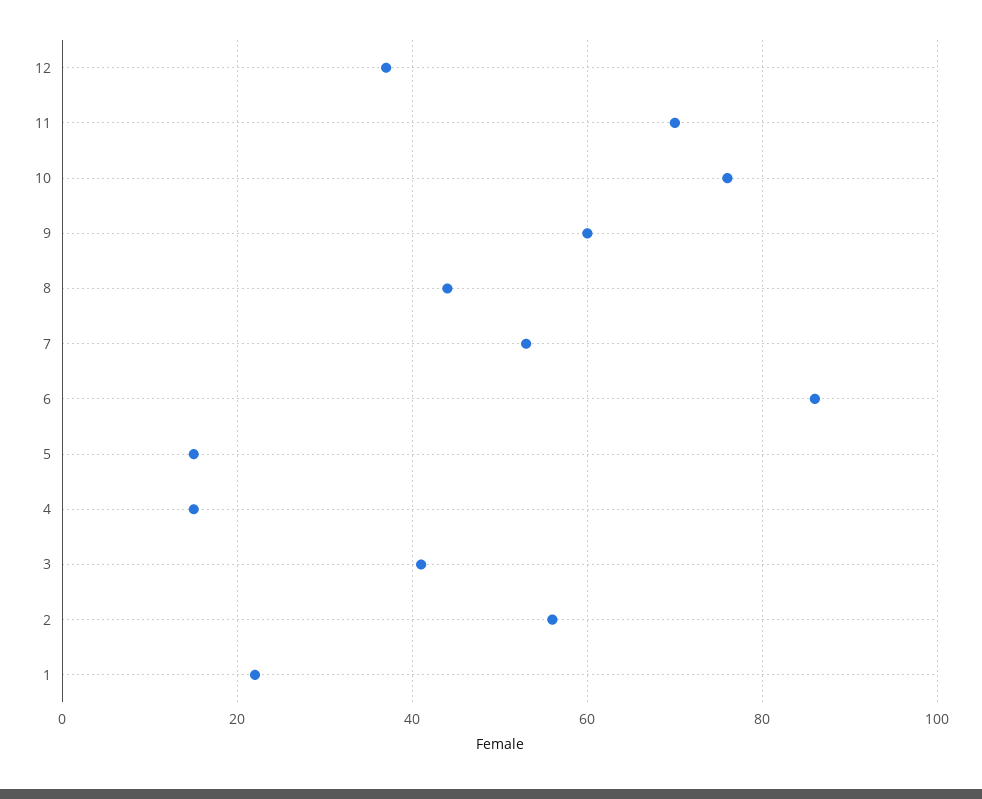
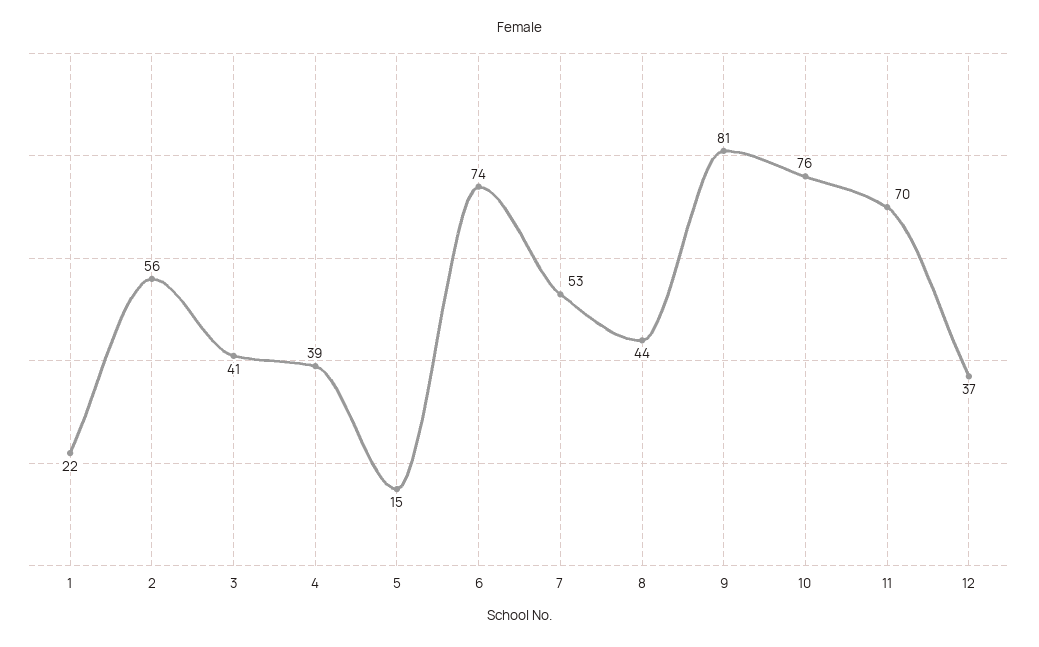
  {
    "12": 37,
    "11": 70,
    "10": 76,
-   "9": 60,
+   "9": 81,
    "8": 44,
    "7": 53,
-   "6": 85,
+   "6": 74,
    "5": 15,
-   "4": 15,
+   "4": 39,
    "3": 41,
    "2": 56,
    "1": 22
  }

